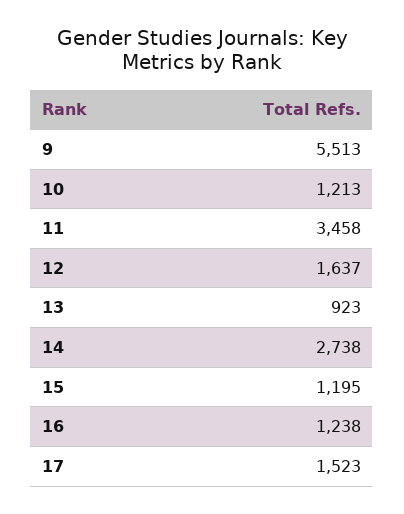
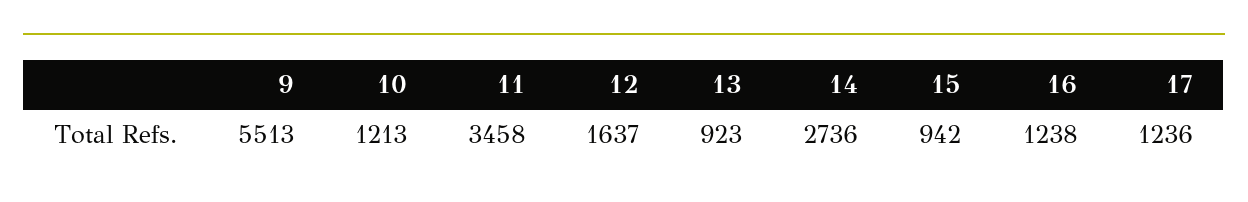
  {
    "9": 5513,
    "10": 1213,
    "11": 3458,
    "12": 1637,
    "13": 923,
-   "14": 2738,
+   "14": 2736,
-   "15": 1195,
+   "15": 942,
    "16": 1238,
-   "17": 1523
+   "17": 1236
  }

